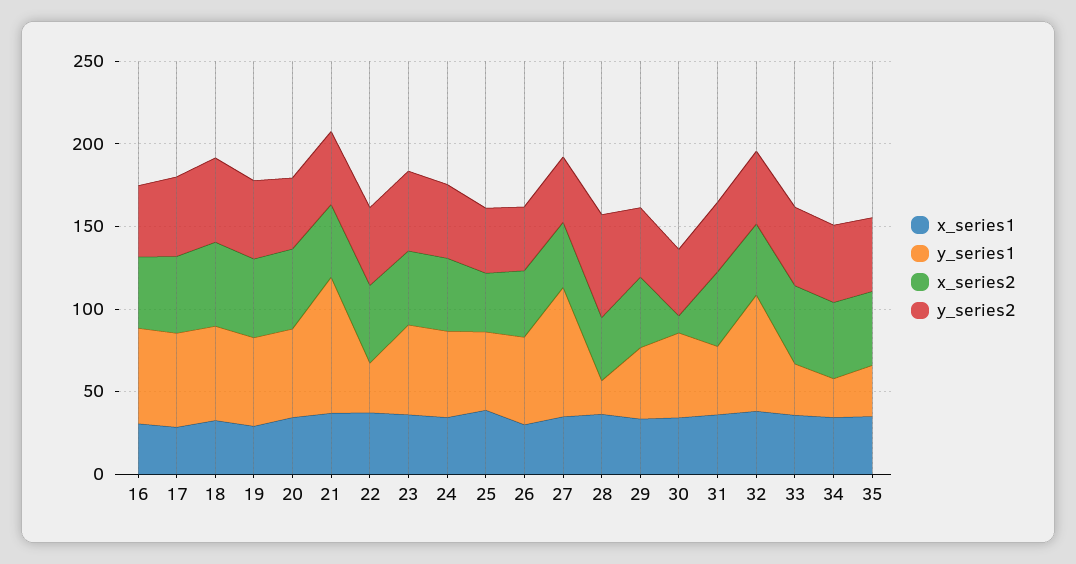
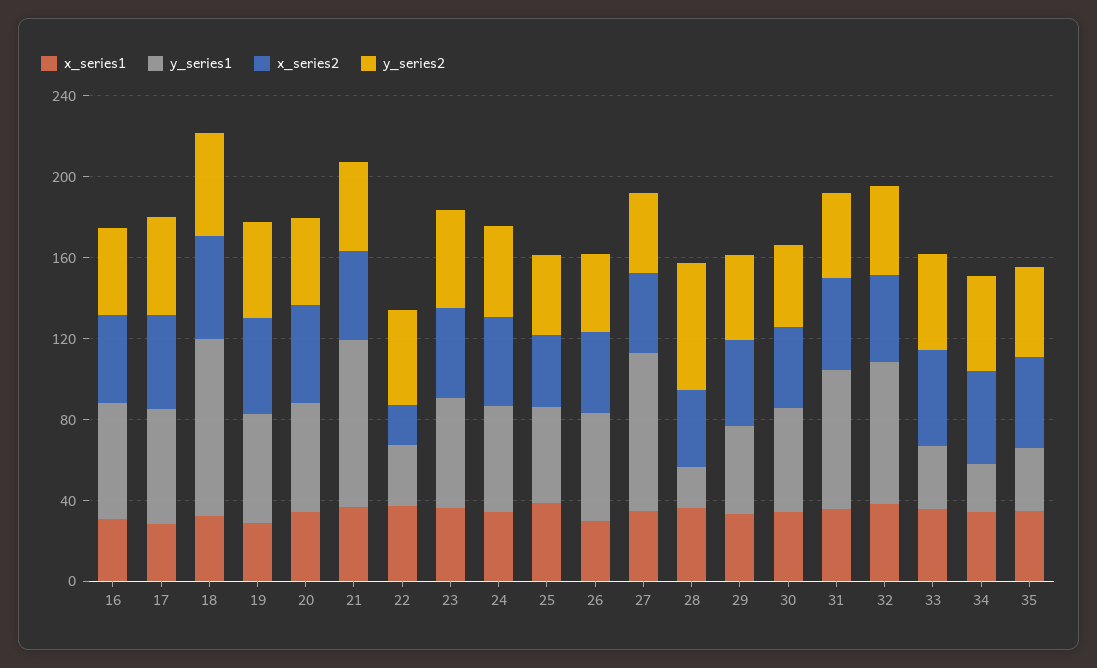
  {
    "x_series1": {
      "16": 30,
      "17": 30,
      "18": 30,
      "19": 30,
      "20": 30,
      "21": 40,
      "22": 40,
      "23": 40,
      "24": 30,
      "25": 40,
      "26": 30,
      "27": 30,
      "28": 40,
      "29": 30,
      "30": 30,
      "31": 40,
      "32": 40,
      "33": 40,
      "34": 30,
      "35": 40
    },
    "y_series1": {
      "16": 60,
      "17": 60,
-     "18": 60,
+     "18": 90,
      "19": 50,
      "20": 50,
      "21": 80,
      "22": 30,
      "23": 50,
      "24": 50,
      "25": 50,
      "26": 50,
      "27": 80,
      "28": 20,
      "29": 40,
      "30": 50,
-     "31": 40,
+     "31": 70,
      "32": 70,
      "33": 30,
      "34": 20,
      "35": 30
    },
    "x_series2": {
      "16": 40,
      "17": 50,
      "18": 50,
      "19": 50,
      "20": 50,
      "21": 40,
-     "22": 50,
+     "22": 20,
      "23": 40,
      "24": 40,
      "25": 40,
      "26": 40,
      "27": 40,
      "28": 40,
      "29": 40,
-     "30": 10,
+     "30": 40,
      "31": 50,
      "32": 40,
      "33": 50,
      "34": 50,
      "35": 40
    },
    "y_series2": {
      "16": 40,
      "17": 50,
      "18": 50,
      "19": 50,
      "20": 40,
      "21": 40,
      "22": 50,
      "23": 50,
      "24": 40,
      "25": 40,
      "26": 40,
      "27": 40,
      "28": 60,
      "29": 40,
      "30": 40,
      "31": 40,
      "32": 40,
      "33": 50,
      "34": 50,
      "35": 40
    }
  }

